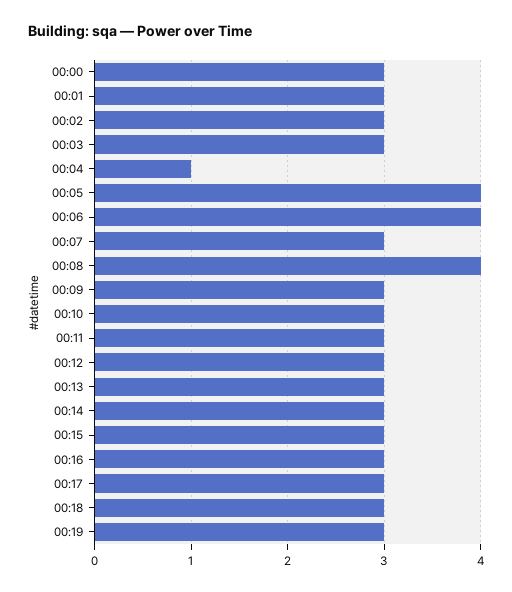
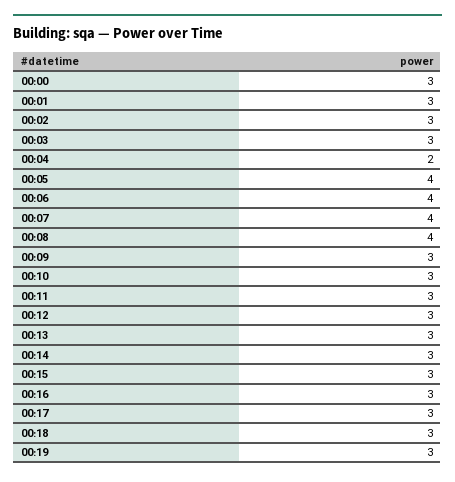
  {
    "00:00": 3,
    "00:01": 3,
    "00:02": 3,
    "00:03": 3,
-   "00:04": 1,
+   "00:04": 2,
    "00:05": 4,
    "00:06": 4,
-   "00:07": 3,
+   "00:07": 4,
    "00:08": 4,
    "00:09": 3,
    "00:10": 3,
    "00:11": 3,
    "00:12": 3,
    "00:13": 3,
    "00:14": 3,
    "00:15": 3,
    "00:16": 3,
    "00:17": 3,
    "00:18": 3,
    "00:19": 3
  }

